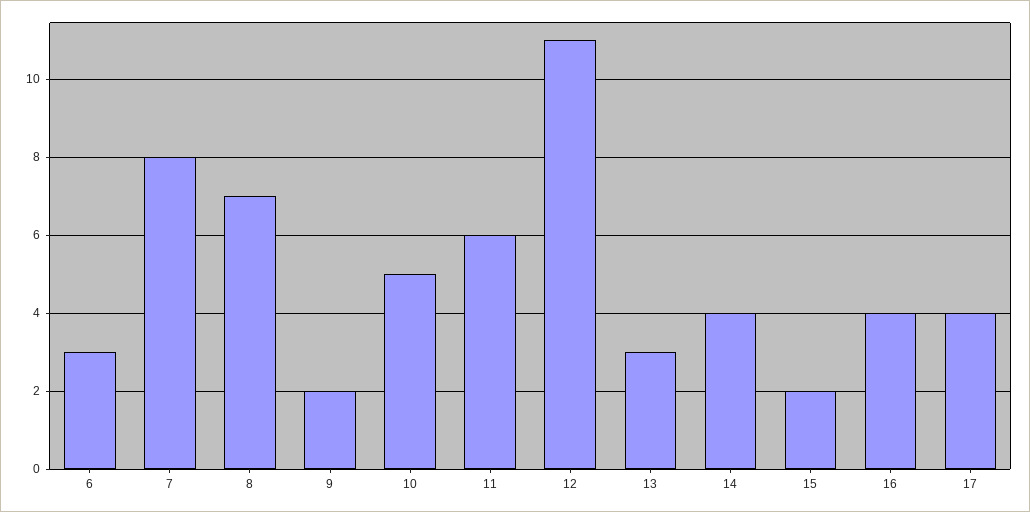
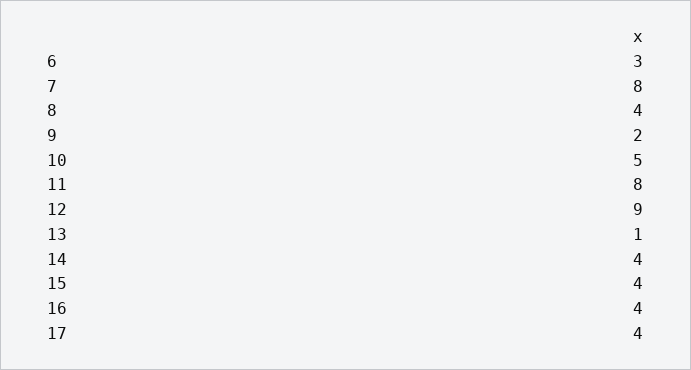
  {
    "6": 3,
    "7": 8,
-   "8": 7,
+   "8": 4,
    "9": 2,
    "10": 5,
-   "11": 6,
+   "11": 8,
-   "12": 11,
+   "12": 9,
-   "13": 3,
+   "13": 1,
    "14": 4,
-   "15": 2,
+   "15": 4,
    "16": 4,
    "17": 4
  }

